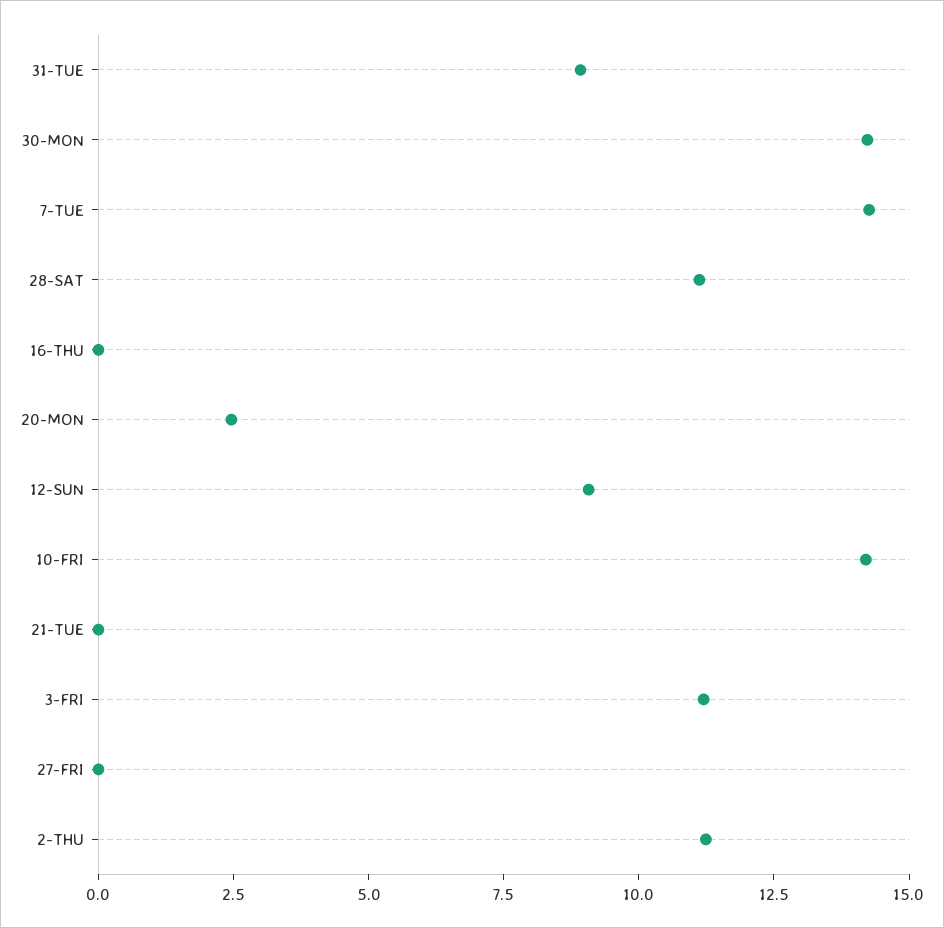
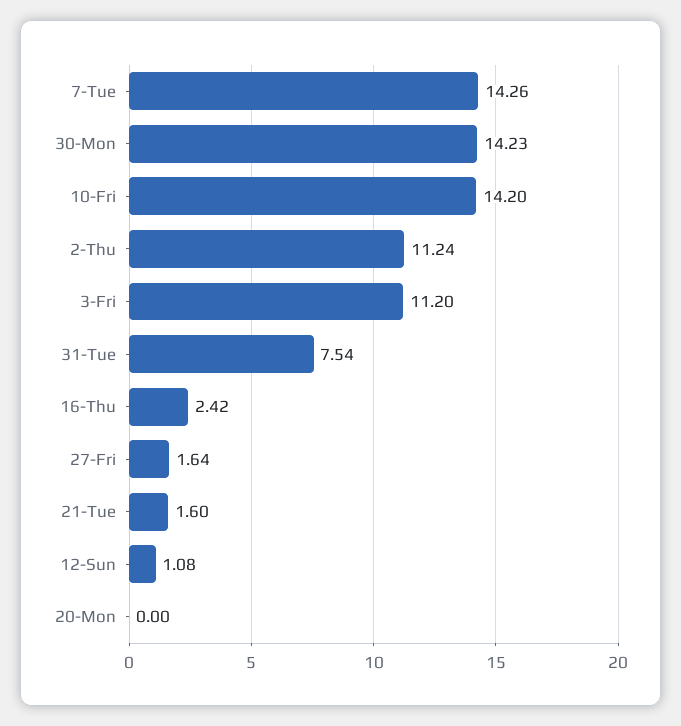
  {
-   "31-TUE": 9,
+   "31-TUE": 7.54,
    "30-MON": 14.23,
    "7-TUE": 14.26,
-   "28-SAT": 11,
-   "16-THU": 0,
+   "16-THU": 2.42,
-   "20-MON": 2.5,
+   "20-MON": 0,
-   "12-SUN": 9,
+   "12-SUN": 1.08,
    "10-FRI": 14.2,
-   "21-TUE": 0,
+   "21-TUE": 1.6,
    "3-FRI": 11.2,
-   "27-FRI": 0,
+   "27-FRI": 1.64,
    "2-THU": 11.24
  }

